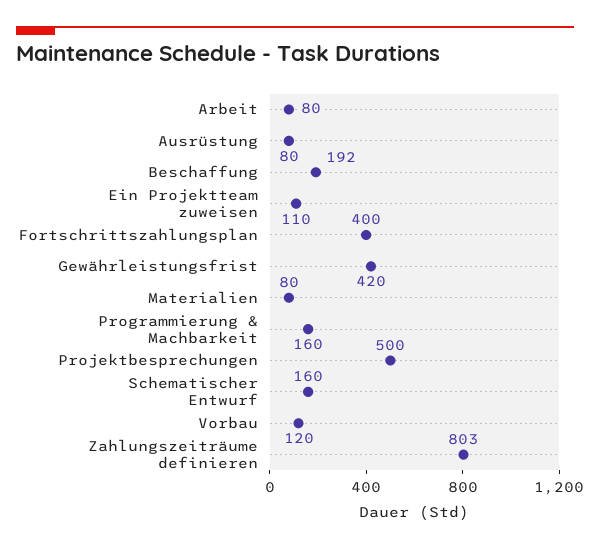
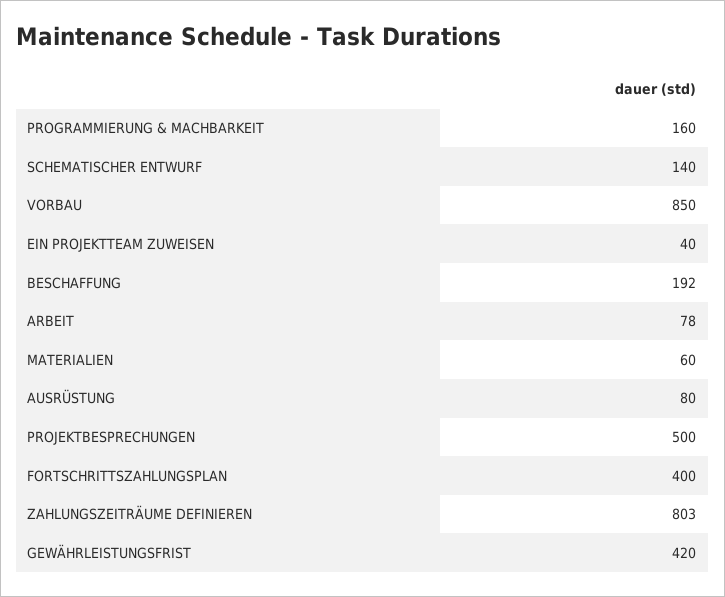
  {
-   "Arbeit": 80,
+   "Arbeit": 78,
    "Ausrüstung": 80,
    "Beschaffung": 192,
-   "Ein Projektteam zuweisen": 110,
+   "Ein Projektteam zuweisen": 40,
    "Fortschrittszahlungsplan": 400,
    "Gewährleistungsfrist": 420,
-   "Materialien": 80,
+   "Materialien": 60,
    "Programmierung & Machbarkeit": 160,
    "Projektbesprechungen": 500,
-   "Schematischer Entwurf": 160,
+   "Schematischer Entwurf": 140,
-   "Vorbau": 120,
+   "Vorbau": 850,
    "Zahlungszeiträume definieren": 803
  }

